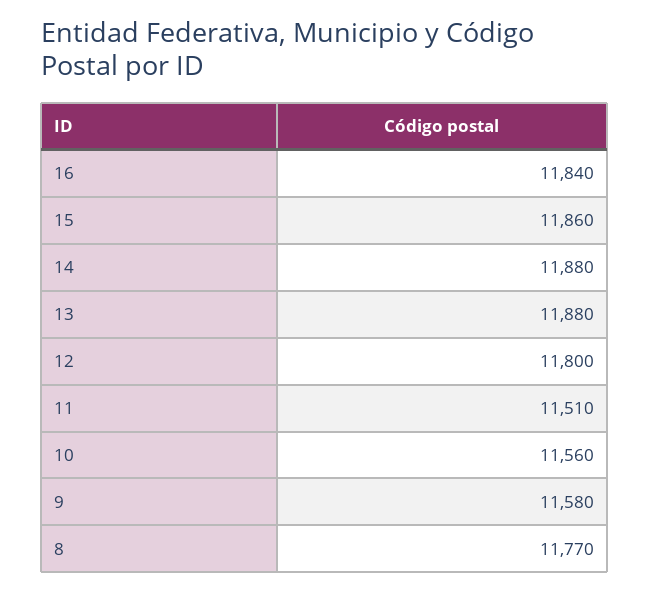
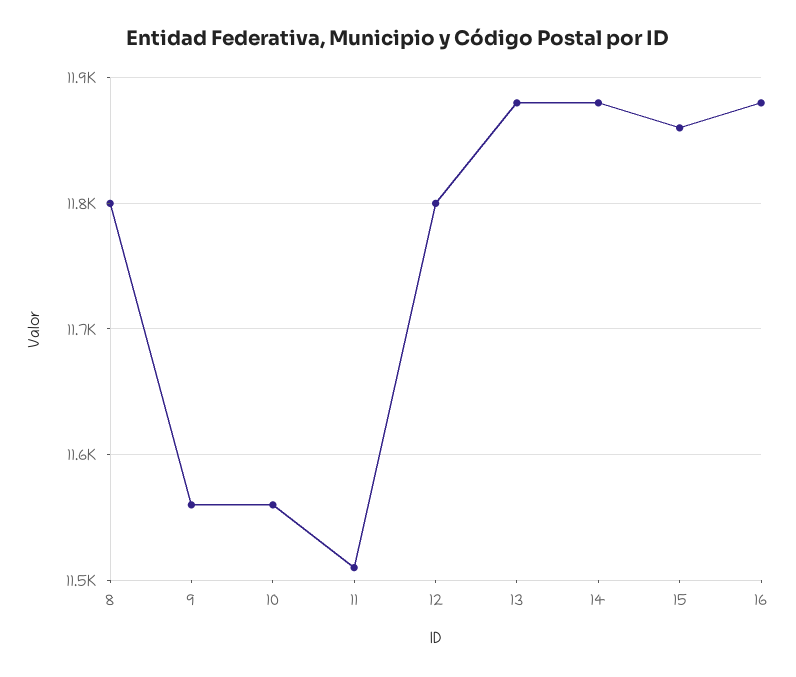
  {
-   "16": 11840,
+   "16": 11880,
    "15": 11860,
    "14": 11880,
    "13": 11880,
    "12": 11800,
    "11": 11510,
    "10": 11560,
-   "9": 11580,
+   "9": 11560,
-   "8": 11770
+   "8": 11800
  }

